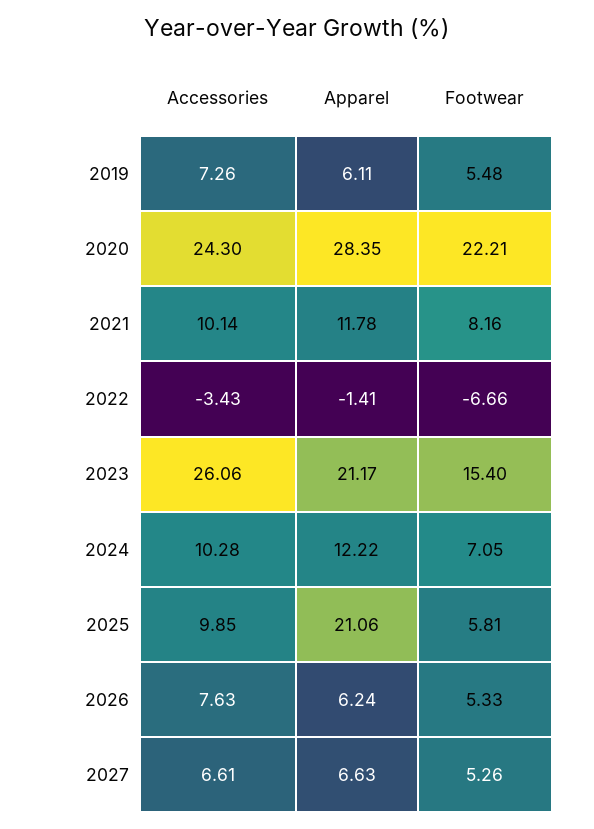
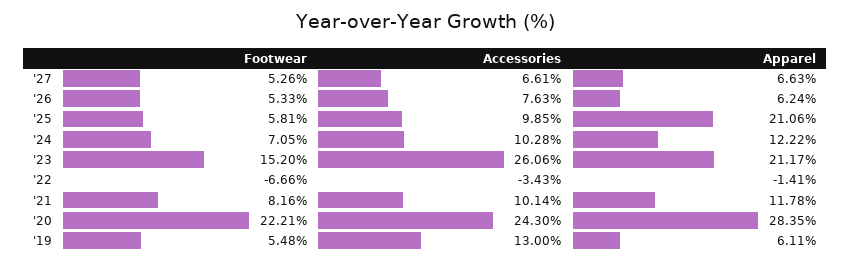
  {
    "Accessories": {
-     "2019": 7.26,
+     "2019": 13,
      "2020": 24.3,
      "2021": 10.14,
      "2022": -3.43,
      "2023": 26.06,
      "2024": 10.28,
      "2025": 9.85,
      "2026": 7.63,
      "2027": 6.61
    },
    "Apparel": {
      "2019": 6.11,
      "2020": 28.35,
      "2021": 11.78,
      "2022": -1.41,
      "2023": 21.17,
      "2024": 12.22,
      "2025": 21.06,
      "2026": 6.24,
      "2027": 6.63
    },
    "Footwear": {
      "2019": 5.48,
      "2020": 22.21,
      "2021": 8.16,
      "2022": -6.66,
-     "2023": 15.4,
+     "2023": 15.2,
      "2024": 7.05,
      "2025": 5.81,
      "2026": 5.33,
      "2027": 5.26
    }
  }

